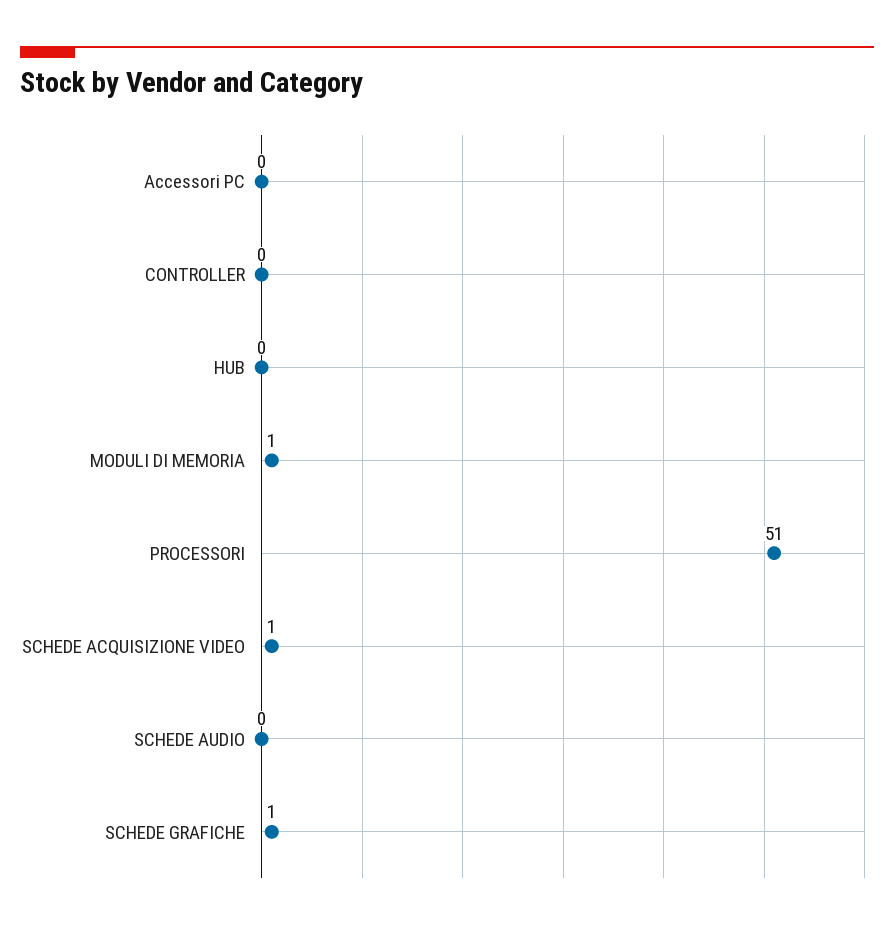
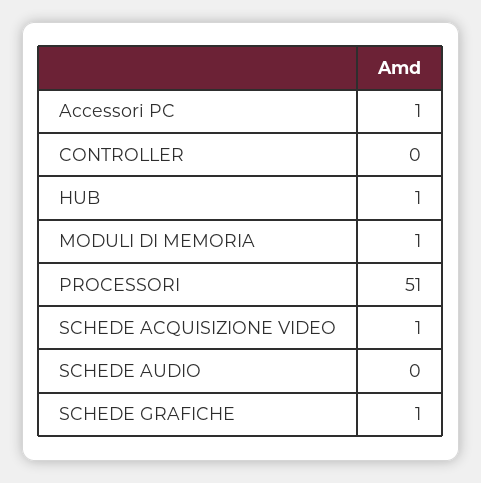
  {
-   "Accessori PC": 0,
+   "Accessori PC": 1,
    "CONTROLLER": 0,
-   "HUB": 0,
+   "HUB": 1,
    "MODULI DI MEMORIA": 1,
    "PROCESSORI": 51,
    "SCHEDE ACQUISIZIONE VIDEO": 1,
    "SCHEDE AUDIO": 0,
    "SCHEDE GRAFICHE": 1
  }

